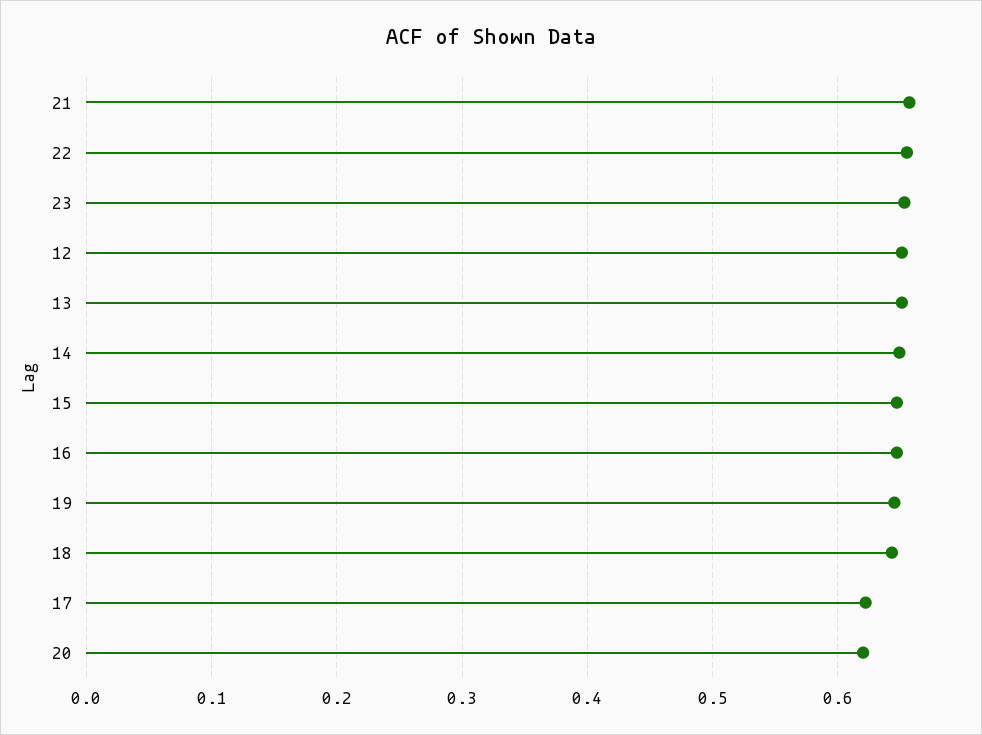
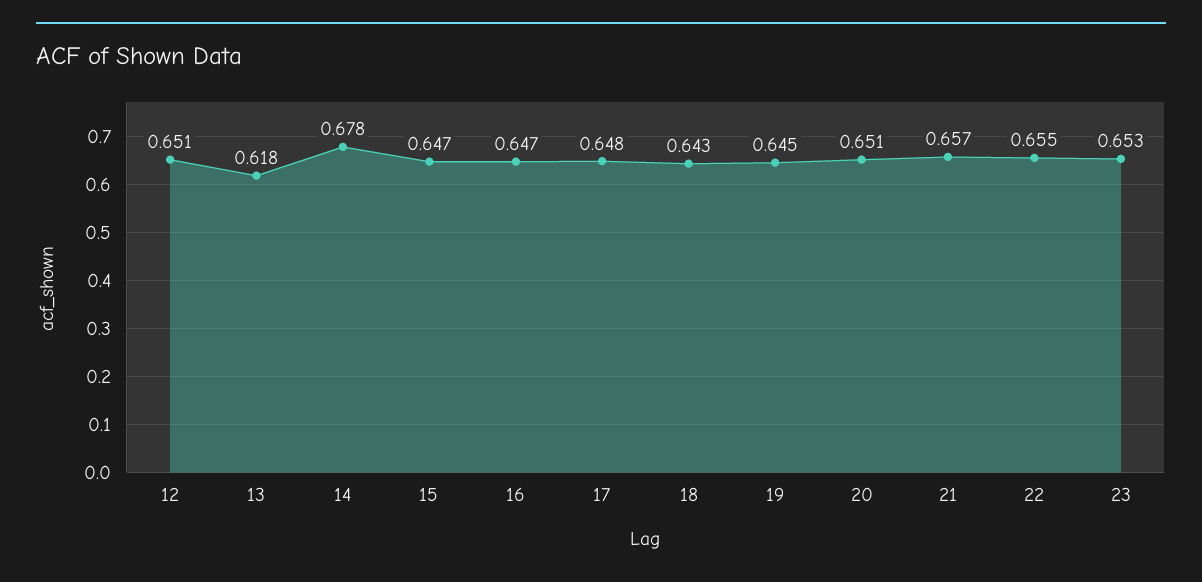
  {
    "21": 0.657,
    "22": 0.655,
    "23": 0.653,
    "12": 0.651,
-   "13": 0.65,
+   "13": 0.618,
-   "14": 0.65,
+   "14": 0.678,
    "15": 0.647,
    "16": 0.647,
    "19": 0.645,
    "18": 0.643,
-   "17": 0.62,
+   "17": 0.648,
-   "20": 0.62
+   "20": 0.651
  }

